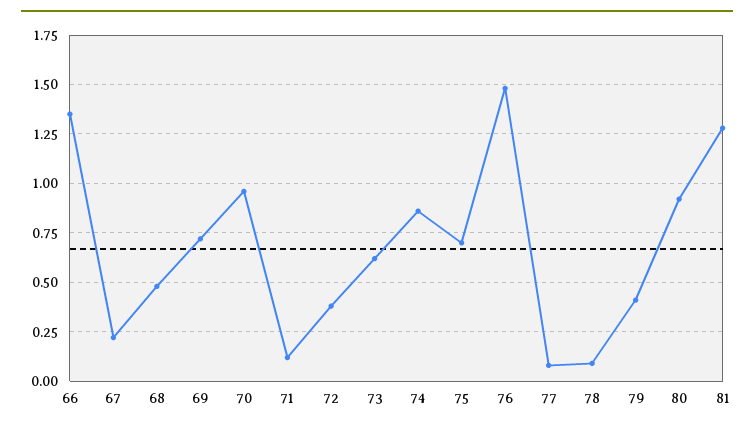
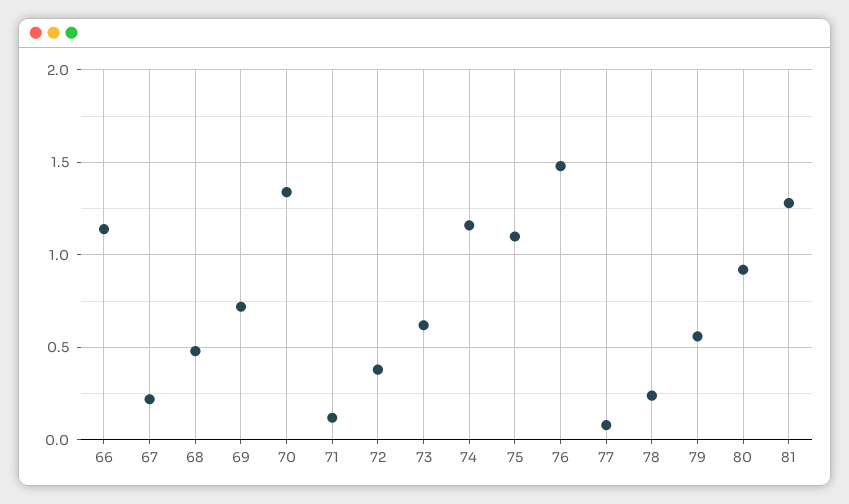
  {
-   "66": 1.35,
+   "66": 1.15,
    "67": 0.2,
    "68": 0.5,
    "69": 0.7,
-   "70": 0.95,
+   "70": 1.35,
    "71": 0.1,
    "72": 0.4,
    "73": 0.6,
-   "74": 0.85,
+   "74": 1.15,
-   "75": 0.7,
+   "75": 1.1,
    "76": 1.5,
    "77": 0.1,
-   "78": 0.1,
+   "78": 0.25,
-   "79": 0.4,
+   "79": 0.55,
    "80": 0.9,
    "81": 1.3
  }

